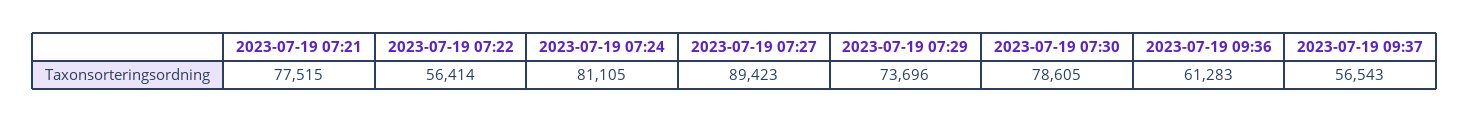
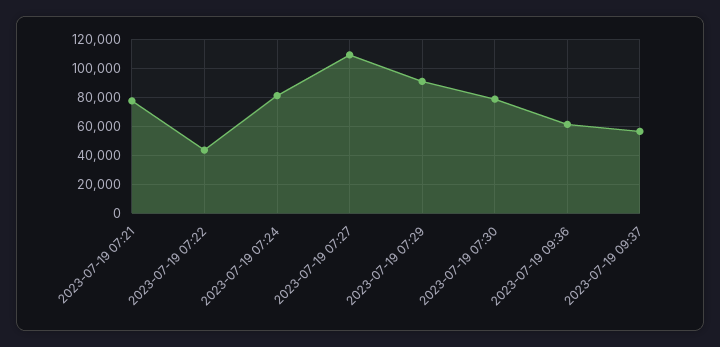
  {
    "2023-07-19 07:21": 77515,
-   "2023-07-19 07:22": 56414,
+   "2023-07-19 07:22": 45000,
    "2023-07-19 07:24": 81105,
-   "2023-07-19 07:27": 89423,
+   "2023-07-19 07:27": 110000,
-   "2023-07-19 07:29": 73696,
+   "2023-07-19 07:29": 90000,
    "2023-07-19 07:30": 78605,
    "2023-07-19 09:36": 61283,
    "2023-07-19 09:37": 56543
  }

